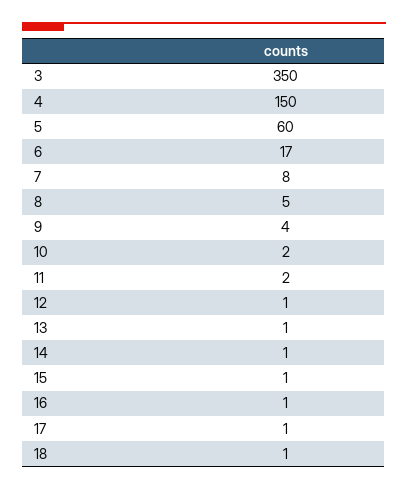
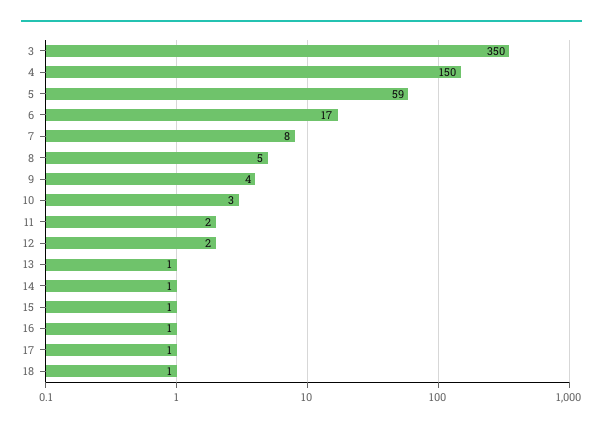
  {
    "3": 350,
    "4": 150,
-   "5": 60,
+   "5": 59,
    "6": 17,
    "7": 8,
    "8": 5,
    "9": 4,
-   "10": 2,
+   "10": 3,
    "11": 2,
-   "12": 1,
+   "12": 2,
    "13": 1,
    "14": 1,
    "15": 1,
    "16": 1,
    "17": 1,
    "18": 1
  }

